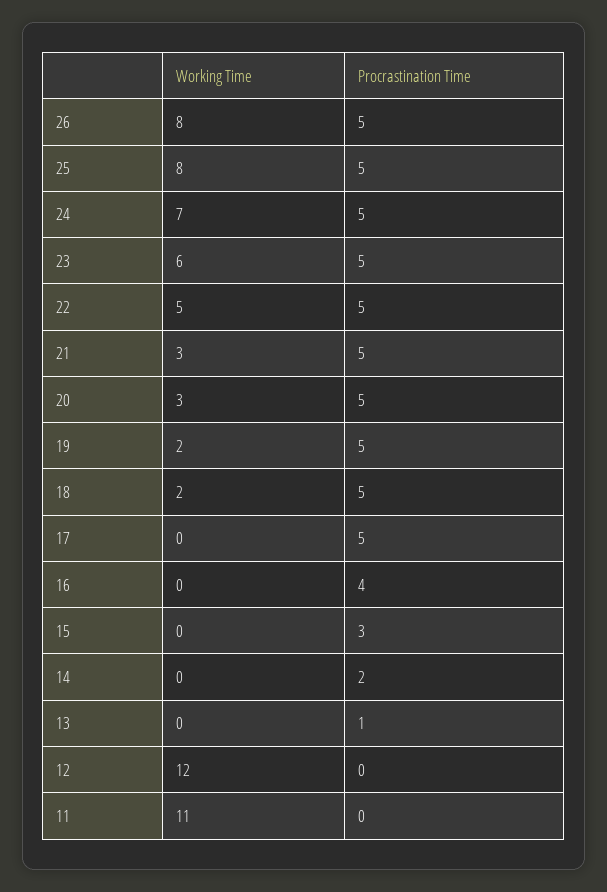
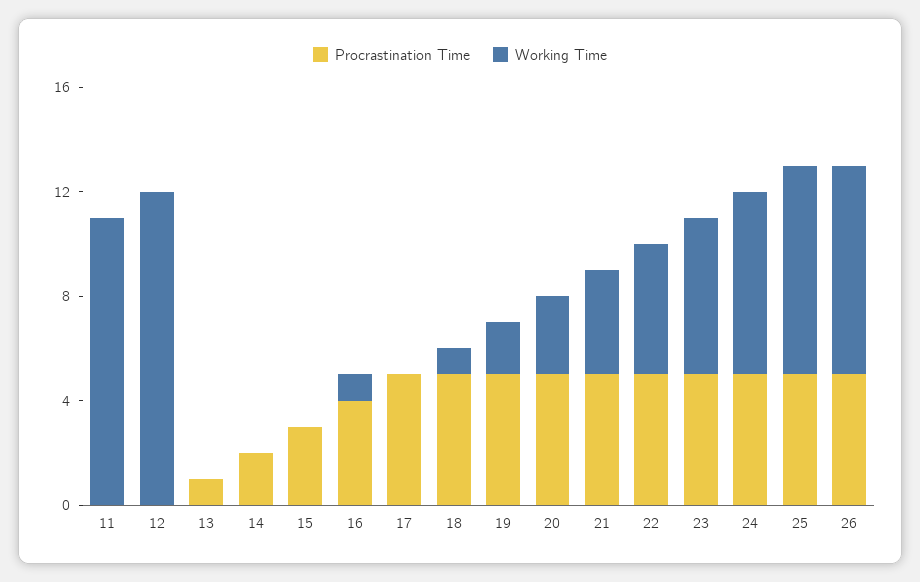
  {
    "Working Time": {
      "26": 8,
      "25": 8,
      "24": 7,
      "23": 6,
      "22": 5,
-     "21": 3,
+     "21": 4,
      "20": 3,
      "19": 2,
-     "18": 2,
+     "18": 1,
      "17": 0,
-     "16": 0,
+     "16": 1,
      "15": 0,
      "14": 0,
      "13": 0,
      "12": 12,
      "11": 11
    },
    "Procrastination Time": {
      "26": 5,
      "25": 5,
      "24": 5,
      "23": 5,
      "22": 5,
      "21": 5,
      "20": 5,
      "19": 5,
      "18": 5,
      "17": 5,
      "16": 4,
      "15": 3,
      "14": 2,
      "13": 1,
      "12": 0,
      "11": 0
    }
  }

